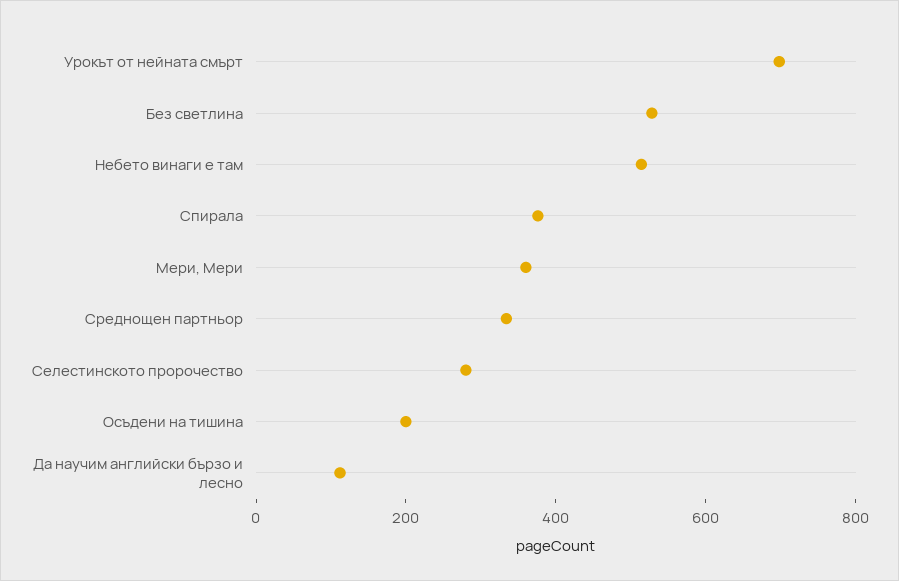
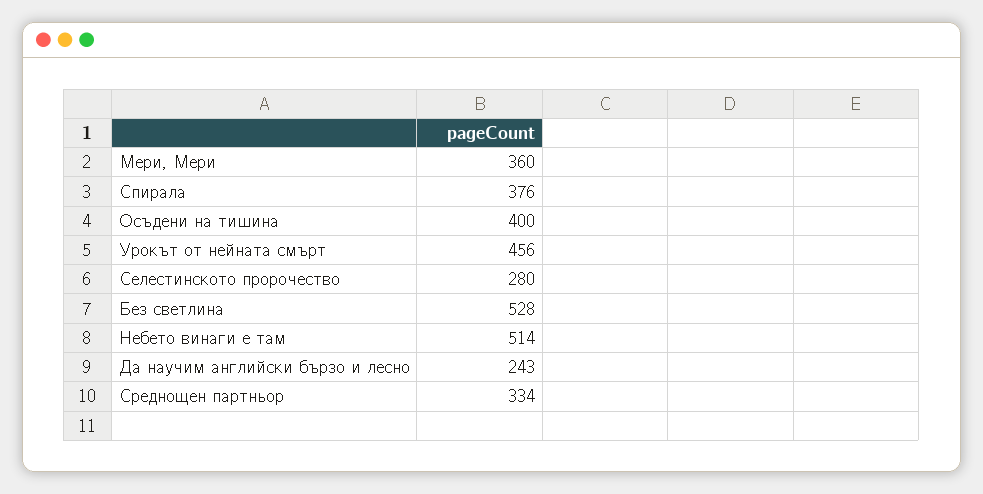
  {
-   "Урокът от нейната смърт": 700,
+   "Урокът от нейната смърт": 456,
    "Без светлина": 528,
    "Небето винаги е там": 514,
    "Спирала": 376,
    "Мери, Мери": 360,
    "Среднощен партньор": 334,
    "Селестинското пророчество": 280,
-   "Осъдени на тишина": 200,
+   "Осъдени на тишина": 400,
-   "Да научим английски бързо и лесно": 100
+   "Да научим английски бързо и лесно": 243
  }

